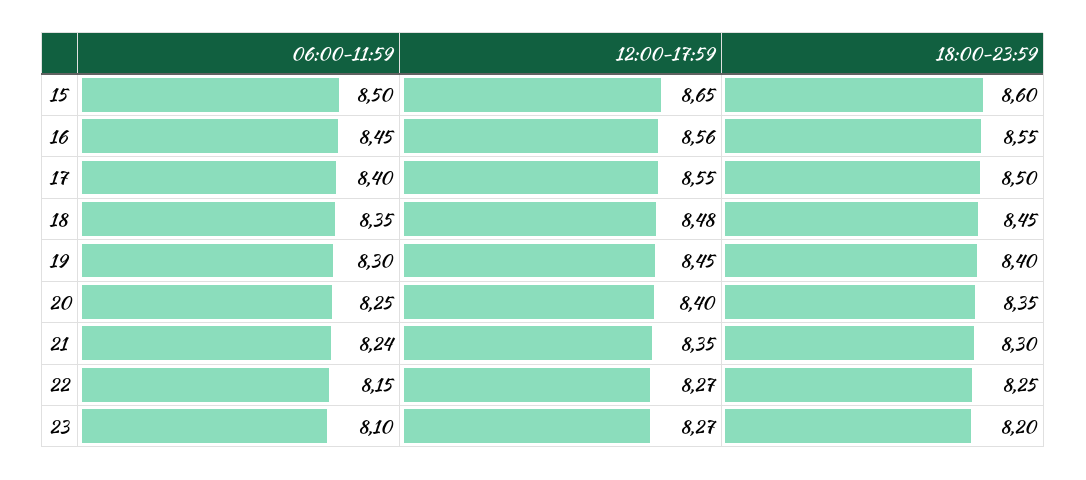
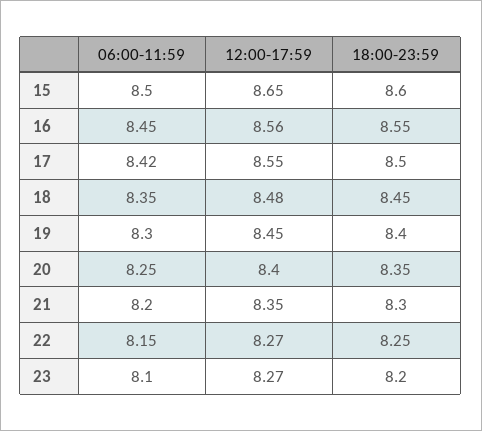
  {
    "06:00-11:59": {
      "15": 8.5,
      "16": 8.45,
-     "17": 8.4,
+     "17": 8.42,
      "18": 8.35,
      "19": 8.3,
      "20": 8.25,
-     "21": 8.24,
+     "21": 8.2,
      "22": 8.15,
      "23": 8.1
    },
    "12:00-17:59": {
      "15": 8.65,
      "16": 8.56,
      "17": 8.55,
      "18": 8.48,
      "19": 8.45,
      "20": 8.4,
      "21": 8.35,
      "22": 8.27,
      "23": 8.27
    },
    "18:00-23:59": {
      "15": 8.6,
      "16": 8.55,
      "17": 8.5,
      "18": 8.45,
      "19": 8.4,
      "20": 8.35,
      "21": 8.3,
      "22": 8.25,
      "23": 8.2
    }
  }

